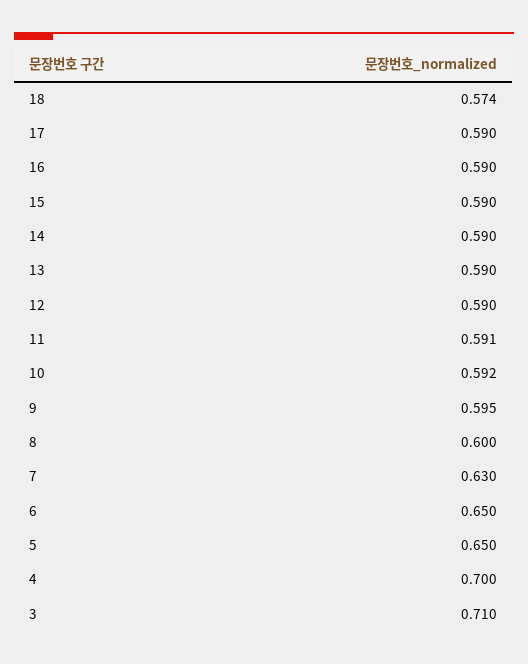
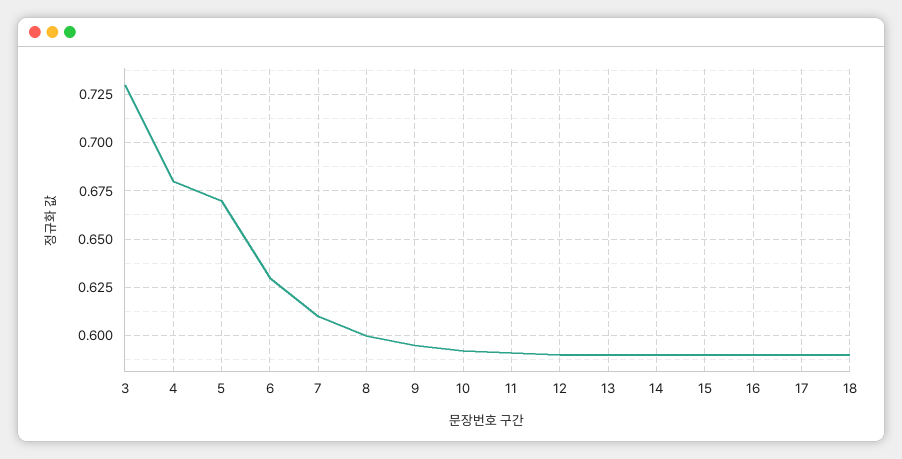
  {
-   "18": 0.574,
+   "18": 0.59,
    "17": 0.59,
    "16": 0.59,
    "15": 0.59,
    "14": 0.59,
    "13": 0.59,
    "12": 0.59,
    "11": 0.591,
    "10": 0.592,
    "9": 0.595,
    "8": 0.6,
-   "7": 0.63,
+   "7": 0.61,
-   "6": 0.65,
+   "6": 0.63,
-   "5": 0.65,
+   "5": 0.67,
-   "4": 0.7,
+   "4": 0.68,
-   "3": 0.71
+   "3": 0.73
  }

